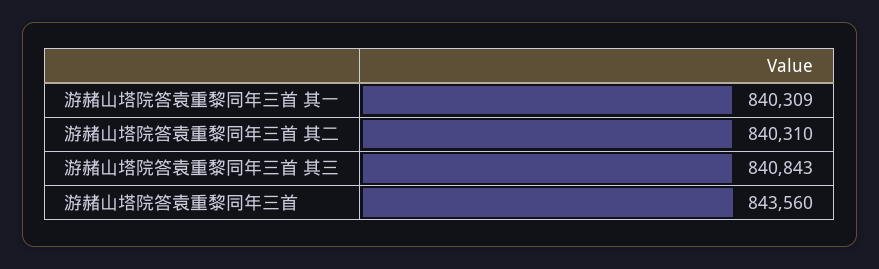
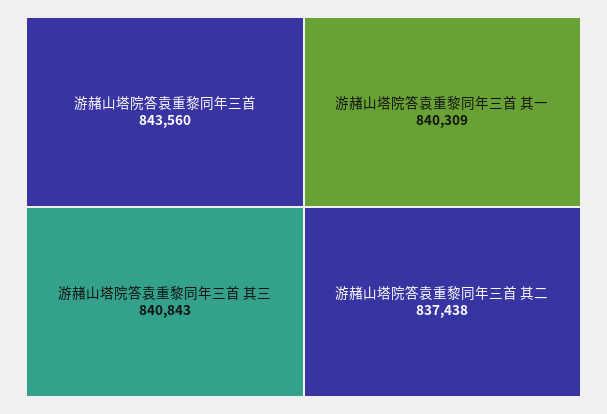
  {
    "游赭山塔院答袁重黎同年三首 其一": 840309,
-   "游赭山塔院答袁重黎同年三首 其二": 840310,
+   "游赭山塔院答袁重黎同年三首 其二": 837438,
    "游赭山塔院答袁重黎同年三首 其三": 840843,
    "游赭山塔院答袁重黎同年三首": 843560
  }

